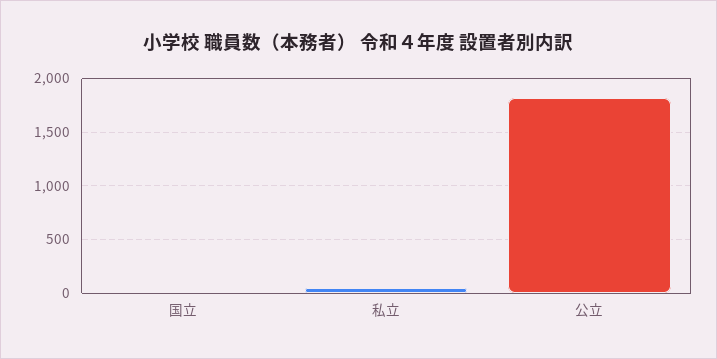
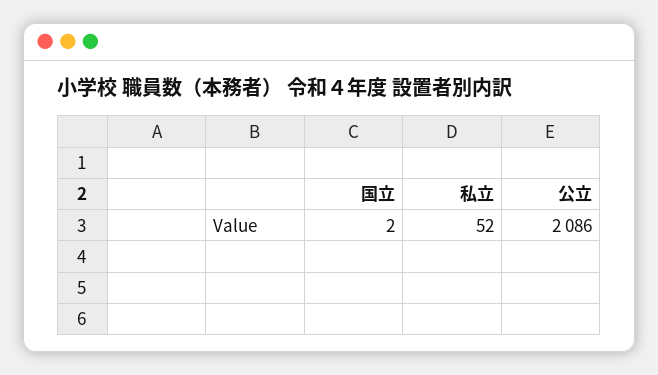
  {
    "国立": 2,
    "私立": 52,
-   "公立": 1800
+   "公立": 2086
  }

